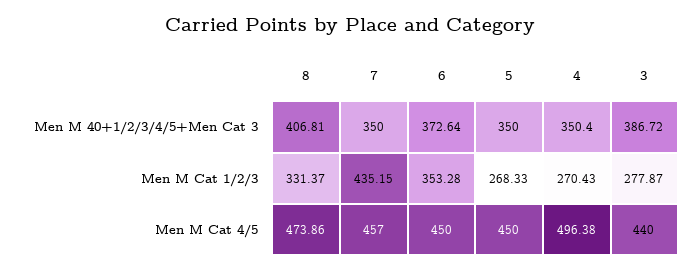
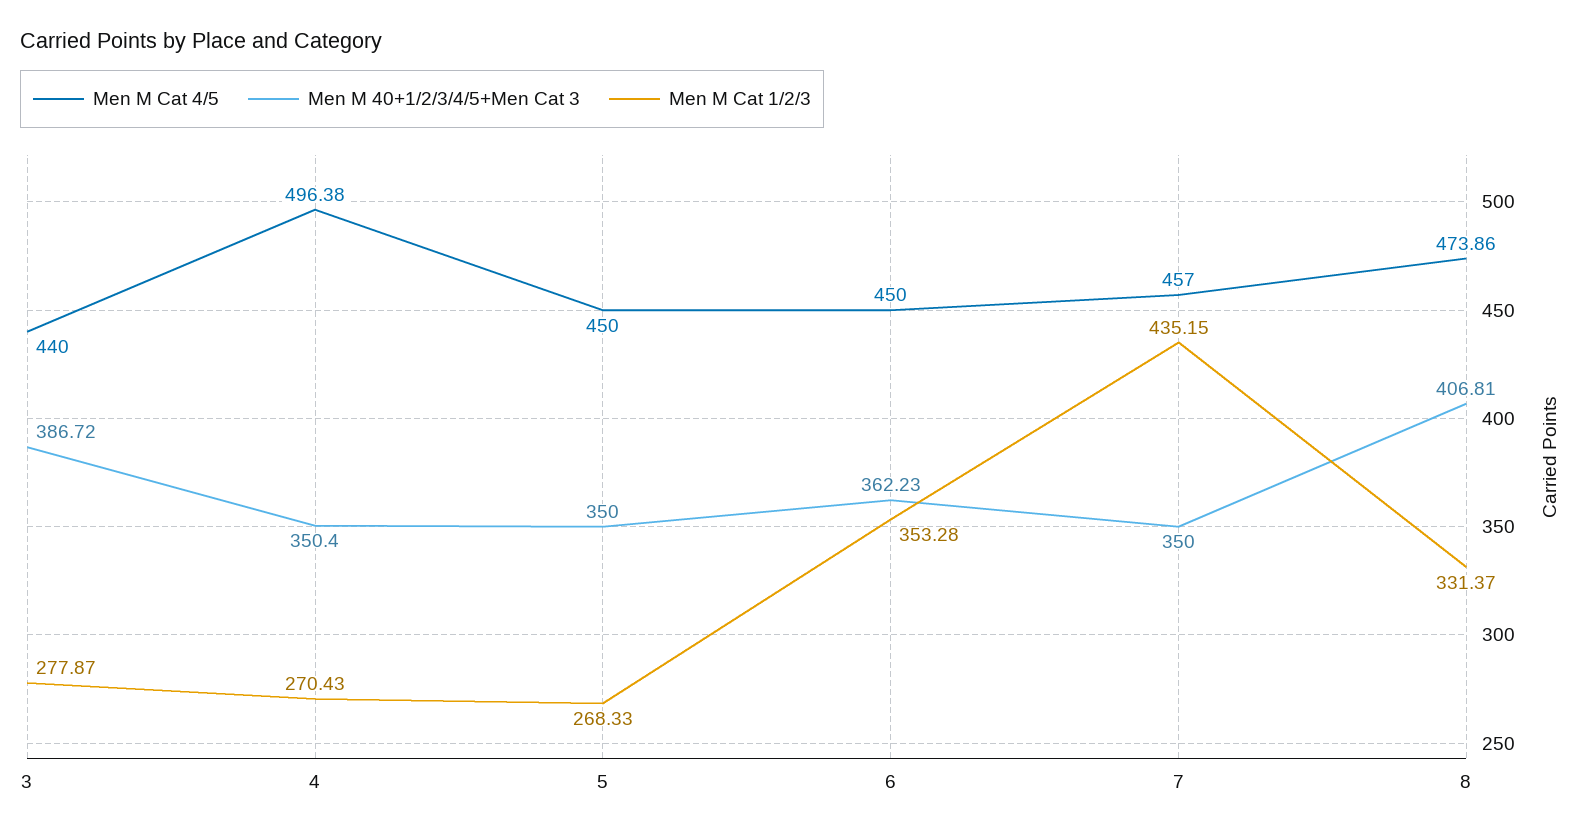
  {
    "Men M 40+1/2/3/4/5+Men Cat 3": {
      "8": 406.81,
      "7": 350,
-     "6": 372.64,
+     "6": 362.23,
      "5": 350,
      "4": 350.4,
      "3": 386.72
    },
    "Men M Cat 1/2/3": {
      "8": 331.37,
      "7": 435.15,
      "6": 353.28,
      "5": 268.33,
      "4": 270.43,
      "3": 277.87
    },
    "Men M Cat 4/5": {
      "8": 473.86,
      "7": 457,
      "6": 450,
      "5": 450,
      "4": 496.38,
      "3": 440
    }
  }

